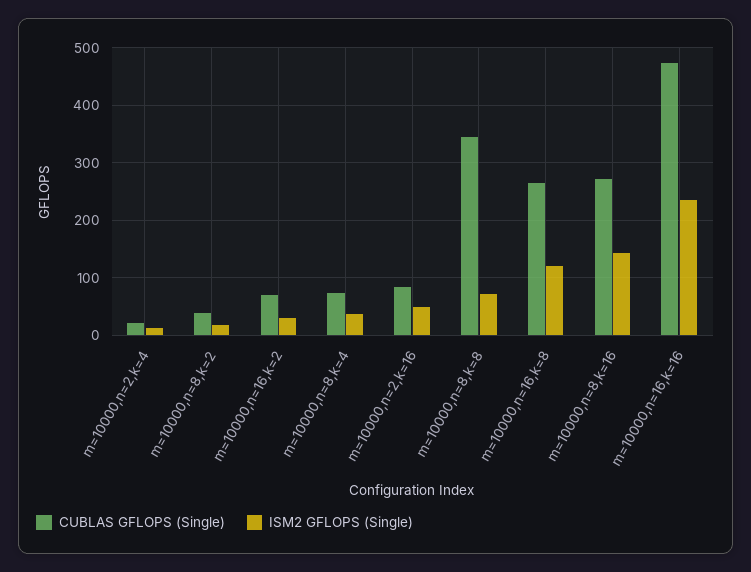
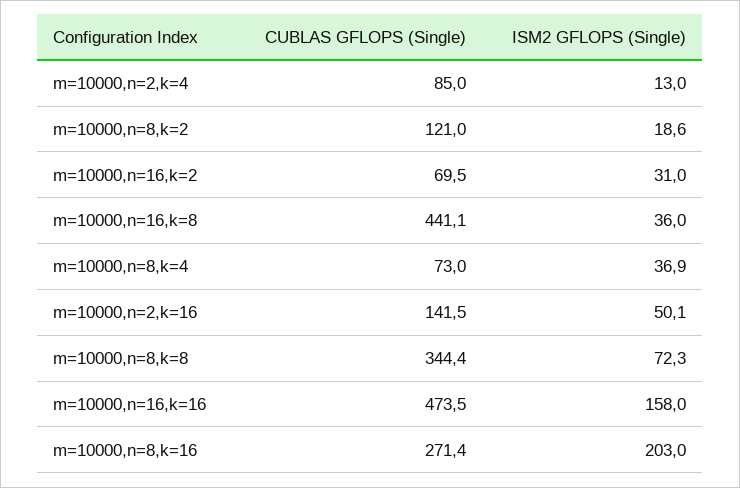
  {
    "CUBLAS GFLOPS (Single)": {
-     "m=10000,n=2,k=4": 20,
+     "m=10000,n=2,k=4": 85,
-     "m=10000,n=8,k=2": 40,
+     "m=10000,n=8,k=2": 121,
      "m=10000,n=16,k=2": 69.5,
      "m=10000,n=8,k=4": 73,
-     "m=10000,n=2,k=16": 80,
+     "m=10000,n=2,k=16": 141.5,
      "m=10000,n=8,k=8": 344.4,
-     "m=10000,n=16,k=8": 260,
+     "m=10000,n=16,k=8": 441.1,
      "m=10000,n=8,k=16": 271.4,
      "m=10000,n=16,k=16": 473.5
    },
    "ISM2 GFLOPS (Single)": {
      "m=10000,n=2,k=4": 13,
      "m=10000,n=8,k=2": 18.6,
      "m=10000,n=16,k=2": 31,
      "m=10000,n=8,k=4": 36.9,
      "m=10000,n=2,k=16": 50.1,
      "m=10000,n=8,k=8": 72.3,
-     "m=10000,n=16,k=8": 120,
+     "m=10000,n=16,k=8": 36,
-     "m=10000,n=8,k=16": 140,
+     "m=10000,n=8,k=16": 203,
-     "m=10000,n=16,k=16": 240
+     "m=10000,n=16,k=16": 158
    }
  }

